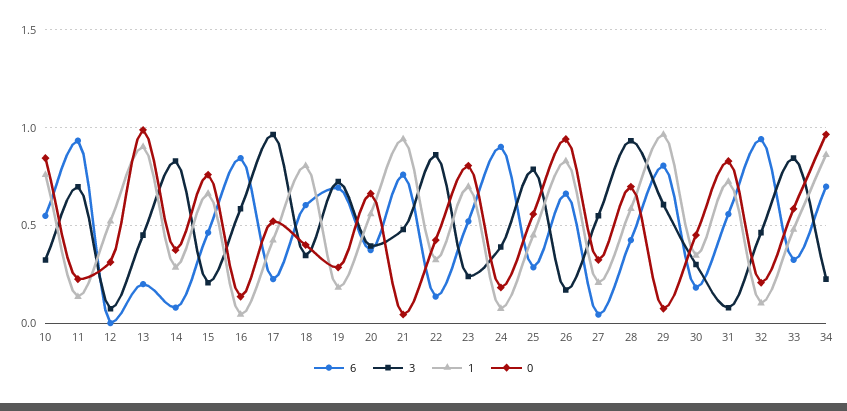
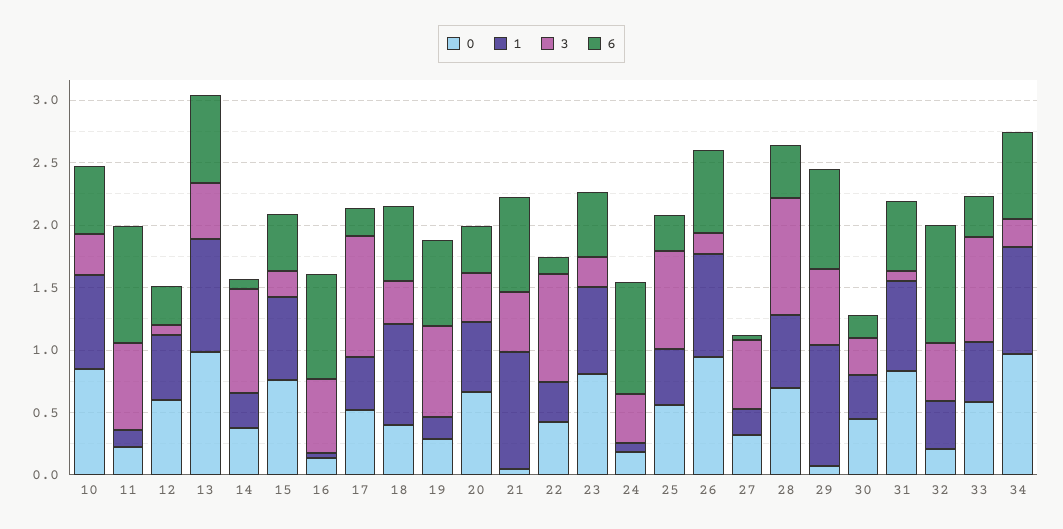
  {
    "6": {
      "10": 0.55,
      "11": 0.95,
-     "12": 0,
+     "12": 0.3,
-     "13": 0.2,
+     "13": 0.7,
      "14": 0.1,
      "15": 0.45,
      "16": 0.85,
      "17": 0.25,
      "18": 0.6,
      "19": 0.7,
      "20": 0.35,
      "21": 0.75,
      "22": 0.15,
      "23": 0.5,
      "24": 0.9,
      "25": 0.3,
      "26": 0.65,
      "27": 0.05,
      "28": 0.4,
      "29": 0.8,
      "30": 0.2,
      "31": 0.55,
      "32": 0.95,
      "33": 0.3,
      "34": 0.7
    },
    "3": {
      "10": 0.3,
      "11": 0.7,
      "12": 0.05,
      "13": 0.45,
      "14": 0.85,
      "15": 0.2,
      "16": 0.6,
      "17": 0.95,
      "18": 0.35,
      "19": 0.7,
      "20": 0.4,
      "21": 0.5,
      "22": 0.85,
      "23": 0.25,
      "24": 0.4,
      "25": 0.8,
      "26": 0.15,
      "27": 0.55,
      "28": 0.95,
      "29": 0.6,
      "30": 0.3,
      "31": 0.1,
      "32": 0.45,
      "33": 0.85,
      "34": 0.25
    },
    "1": {
      "10": 0.75,
      "11": 0.15,
      "12": 0.5,
      "13": 0.9,
      "14": 0.3,
      "15": 0.65,
      "16": 0.05,
      "17": 0.4,
      "18": 0.8,
      "19": 0.2,
      "20": 0.55,
      "21": 0.95,
      "22": 0.3,
      "23": 0.7,
      "24": 0.05,
      "25": 0.45,
      "26": 0.85,
      "27": 0.2,
      "28": 0.6,
      "29": 0.95,
      "30": 0.35,
      "31": 0.7,
-     "32": 0.1,
+     "32": 0.4,
      "33": 0.5,
      "34": 0.85
    },
    "0": {
      "10": 0.85,
      "11": 0.25,
-     "12": 0.3,
+     "12": 0.6,
      "13": 1,
      "14": 0.35,
      "15": 0.75,
      "16": 0.15,
      "17": 0.5,
      "18": 0.4,
      "19": 0.3,
      "20": 0.65,
      "21": 0.05,
      "22": 0.4,
      "23": 0.8,
      "24": 0.2,
      "25": 0.55,
      "26": 0.95,
      "27": 0.3,
      "28": 0.7,
      "29": 0.05,
      "30": 0.45,
      "31": 0.85,
      "32": 0.2,
      "33": 0.6,
      "34": 0.95
    }
  }

